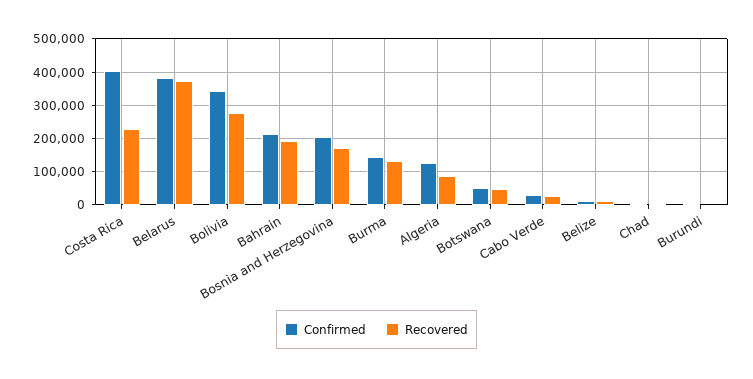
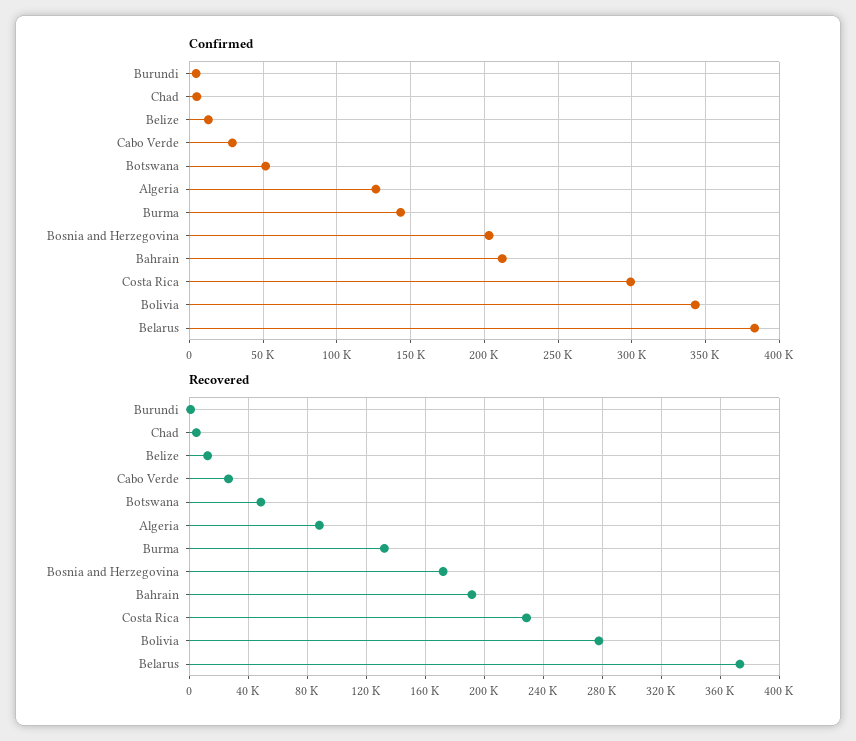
  {
    "Confirmed": {
-     "Costa Rica": 400000,
+     "Costa Rica": 300000,
      "Belarus": 385000,
      "Bolivia": 345000,
      "Bahrain": 210000,
      "Bosnia and Herzegovina": 205000,
      "Burma": 145000,
      "Algeria": 125000,
      "Botswana": 50000,
      "Cabo Verde": 30000,
      "Belize": 15000,
      "Chad": 5000,
      "Burundi": 5000
    },
    "Recovered": {
      "Costa Rica": 230000,
      "Belarus": 375000,
      "Bolivia": 280000,
      "Bahrain": 190000,
      "Bosnia and Herzegovina": 170000,
      "Burma": 130000,
      "Algeria": 90000,
      "Botswana": 50000,
      "Cabo Verde": 25000,
      "Belize": 10000,
      "Chad": 5000,
      "Burundi": 0
    }
  }

